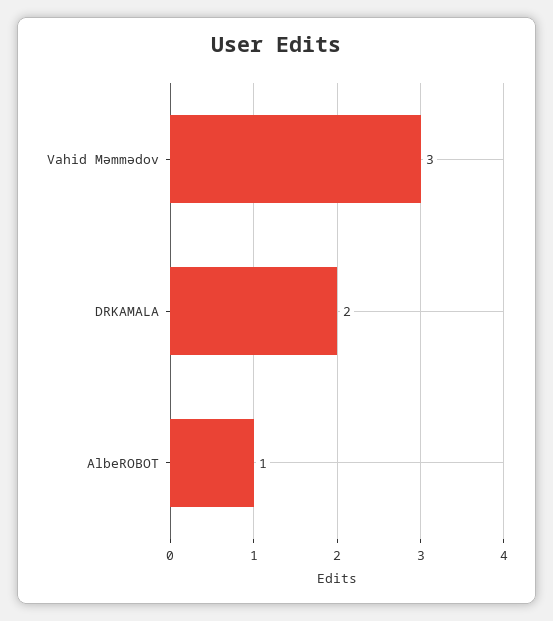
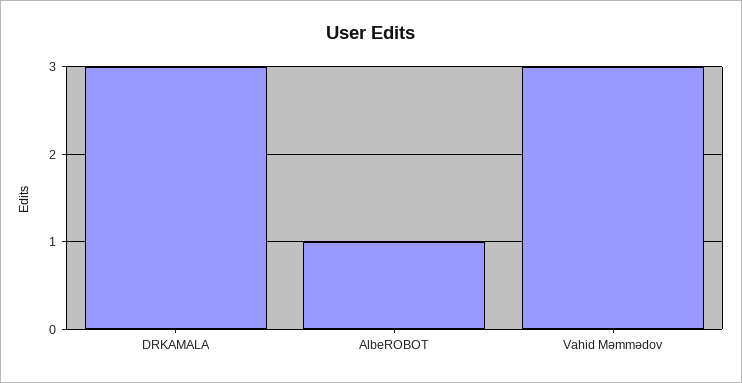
  {
    "Vahid Məmmədov": 3,
-   "DRKAMALA": 2,
+   "DRKAMALA": 3,
    "AlbeROBOT": 1
  }

